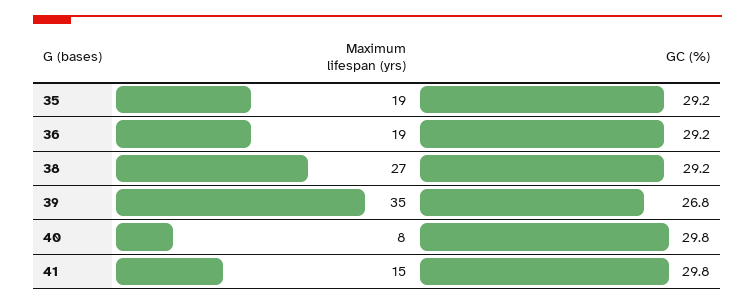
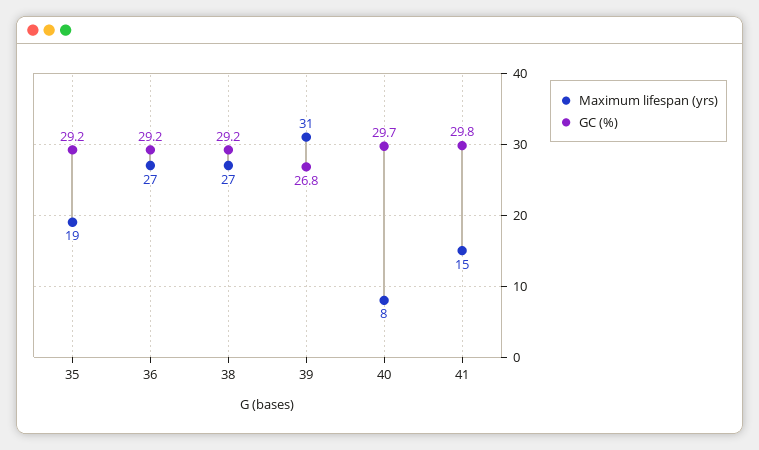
  {
    "Maximum lifespan (yrs)": {
      "35": 19,
-     "36": 19,
+     "36": 27,
      "38": 27,
-     "39": 35,
+     "39": 31,
      "40": 8,
      "41": 15
    },
    "GC (%)": {
      "35": 29.2,
      "36": 29.2,
      "38": 29.2,
      "39": 26.8,
-     "40": 29.8,
+     "40": 29.7,
      "41": 29.8
    }
  }

